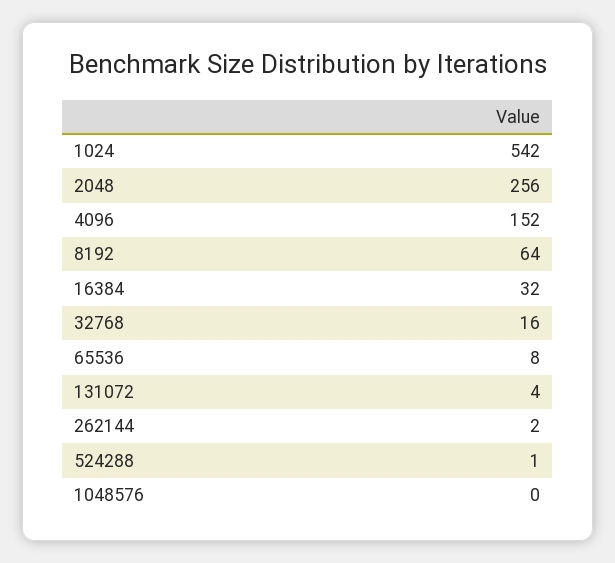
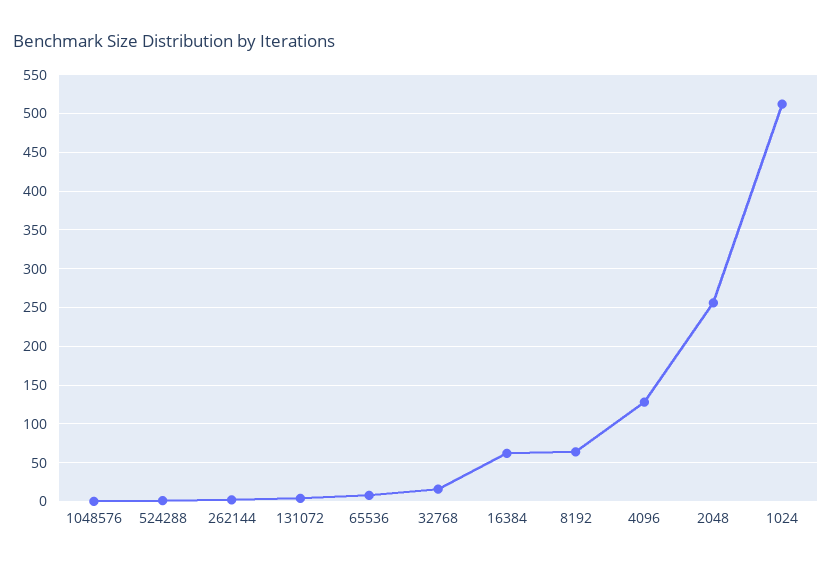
  {
-   "1024": 542,
+   "1024": 510,
    "2048": 256,
-   "4096": 152,
+   "4096": 130,
    "8192": 64,
-   "16384": 32,
+   "16384": 60,
    "32768": 16,
    "65536": 8,
    "131072": 4,
    "262144": 2,
    "524288": 1,
    "1048576": 0
  }

